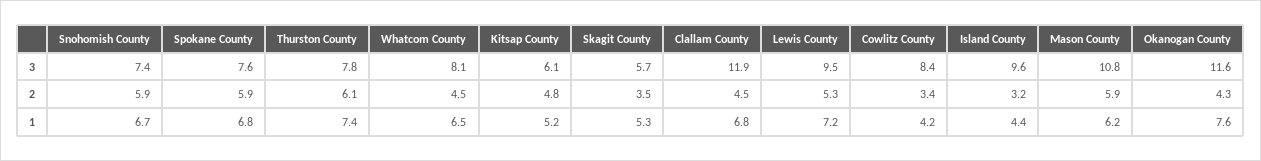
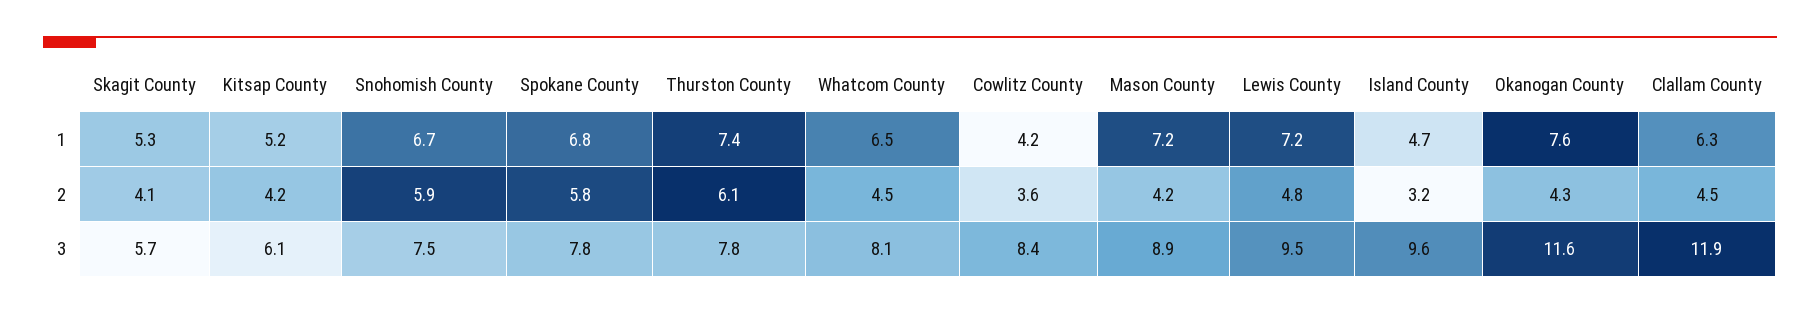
  {
    "Snohomish County": {
-     "3": 7.4,
+     "3": 7.5,
      "2": 5.9,
      "1": 6.7
    },
    "Spokane County": {
-     "3": 7.6,
+     "3": 7.8,
-     "2": 5.9,
+     "2": 5.8,
      "1": 6.8
    },
    "Thurston County": {
      "3": 7.8,
      "2": 6.1,
      "1": 7.4
    },
    "Whatcom County": {
      "3": 8.1,
      "2": 4.5,
      "1": 6.5
    },
    "Kitsap County": {
      "3": 6.1,
-     "2": 4.8,
+     "2": 4.2,
      "1": 5.2
    },
    "Skagit County": {
      "3": 5.7,
-     "2": 3.5,
+     "2": 4.1,
      "1": 5.3
    },
    "Clallam County": {
      "3": 11.9,
      "2": 4.5,
-     "1": 6.8
+     "1": 6.3
    },
    "Lewis County": {
      "3": 9.5,
-     "2": 5.3,
+     "2": 4.8,
      "1": 7.2
    },
    "Cowlitz County": {
      "3": 8.4,
-     "2": 3.4,
+     "2": 3.6,
      "1": 4.2
    },
    "Island County": {
      "3": 9.6,
      "2": 3.2,
-     "1": 4.4
+     "1": 4.7
    },
    "Mason County": {
-     "3": 10.8,
+     "3": 8.9,
-     "2": 5.9,
+     "2": 4.2,
-     "1": 6.2
+     "1": 7.2
    },
    "Okanogan County": {
      "3": 11.6,
      "2": 4.3,
      "1": 7.6
    }
  }

